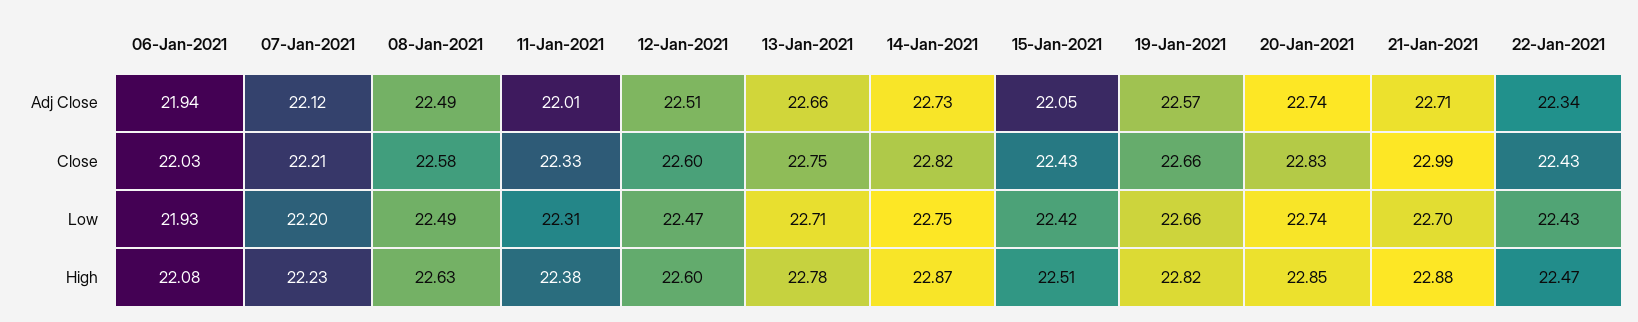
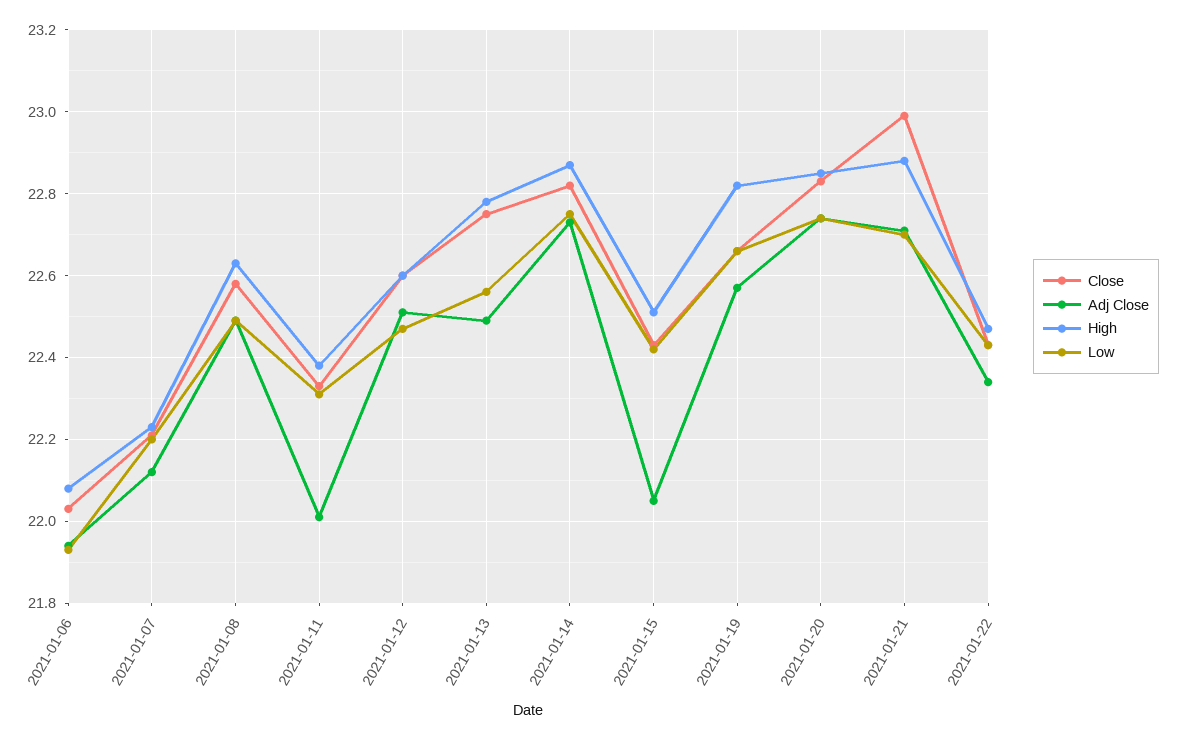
  {
    "Adj Close": {
      "06-Jan-2021": 21.94,
      "07-Jan-2021": 22.12,
      "08-Jan-2021": 22.49,
      "11-Jan-2021": 22.01,
      "12-Jan-2021": 22.51,
-     "13-Jan-2021": 22.66,
+     "13-Jan-2021": 22.5,
      "14-Jan-2021": 22.73,
      "15-Jan-2021": 22.05,
      "19-Jan-2021": 22.57,
      "20-Jan-2021": 22.74,
      "21-Jan-2021": 22.71,
      "22-Jan-2021": 22.34
    },
    "Close": {
      "06-Jan-2021": 22.03,
      "07-Jan-2021": 22.21,
      "08-Jan-2021": 22.58,
      "11-Jan-2021": 22.33,
      "12-Jan-2021": 22.6,
      "13-Jan-2021": 22.75,
      "14-Jan-2021": 22.82,
      "15-Jan-2021": 22.43,
      "19-Jan-2021": 22.66,
      "20-Jan-2021": 22.83,
      "21-Jan-2021": 22.99,
      "22-Jan-2021": 22.43
    },
    "Low": {
      "06-Jan-2021": 21.93,
      "07-Jan-2021": 22.2,
      "08-Jan-2021": 22.49,
      "11-Jan-2021": 22.31,
      "12-Jan-2021": 22.47,
-     "13-Jan-2021": 22.71,
+     "13-Jan-2021": 22.55,
      "14-Jan-2021": 22.75,
      "15-Jan-2021": 22.42,
      "19-Jan-2021": 22.66,
      "20-Jan-2021": 22.74,
      "21-Jan-2021": 22.7,
      "22-Jan-2021": 22.43
    },
    "High": {
      "06-Jan-2021": 22.08,
      "07-Jan-2021": 22.23,
      "08-Jan-2021": 22.63,
      "11-Jan-2021": 22.38,
      "12-Jan-2021": 22.6,
      "13-Jan-2021": 22.78,
      "14-Jan-2021": 22.87,
      "15-Jan-2021": 22.51,
      "19-Jan-2021": 22.82,
      "20-Jan-2021": 22.85,
      "21-Jan-2021": 22.88,
      "22-Jan-2021": 22.47
    }
  }

